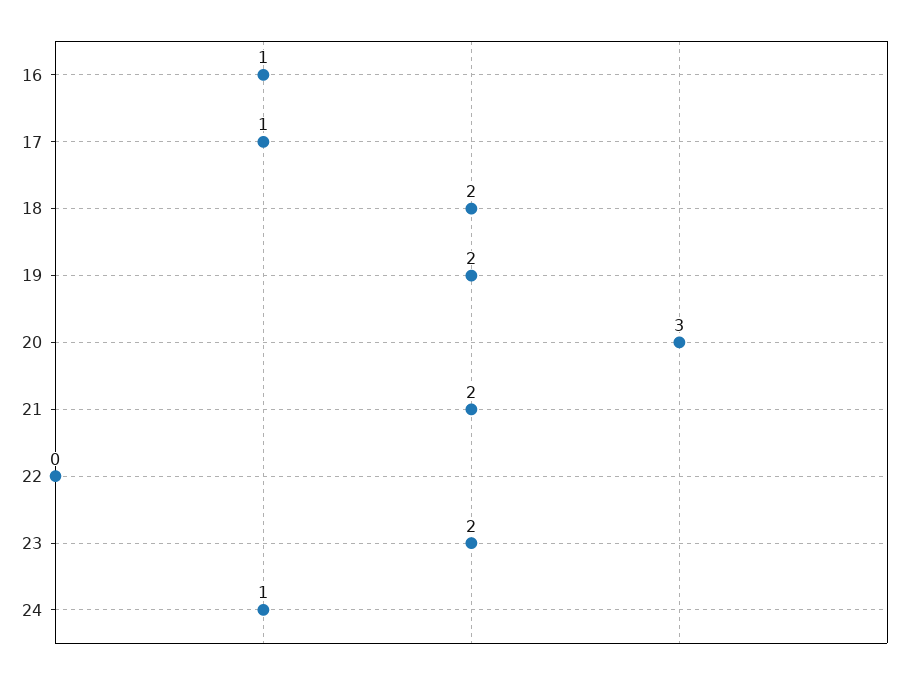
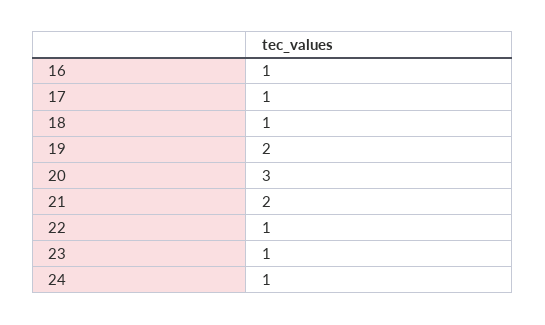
  {
    "16": 1,
    "17": 1,
-   "18": 2,
+   "18": 1,
    "19": 2,
    "20": 3,
    "21": 2,
-   "22": 0,
+   "22": 1,
-   "23": 2,
+   "23": 1,
    "24": 1
  }

